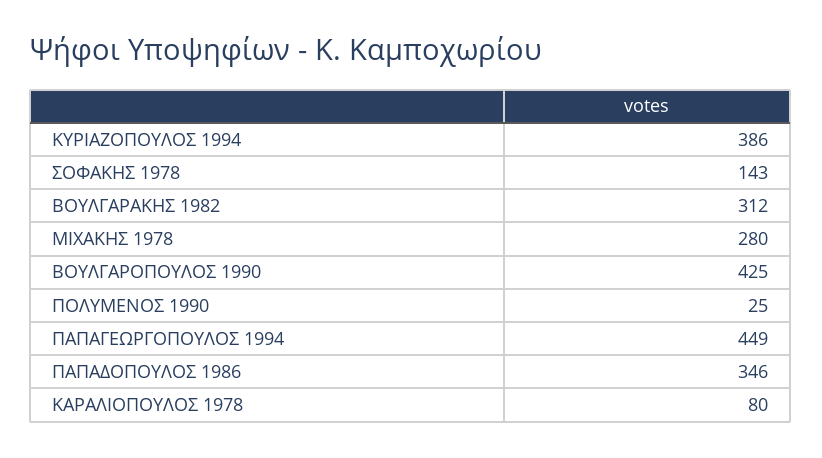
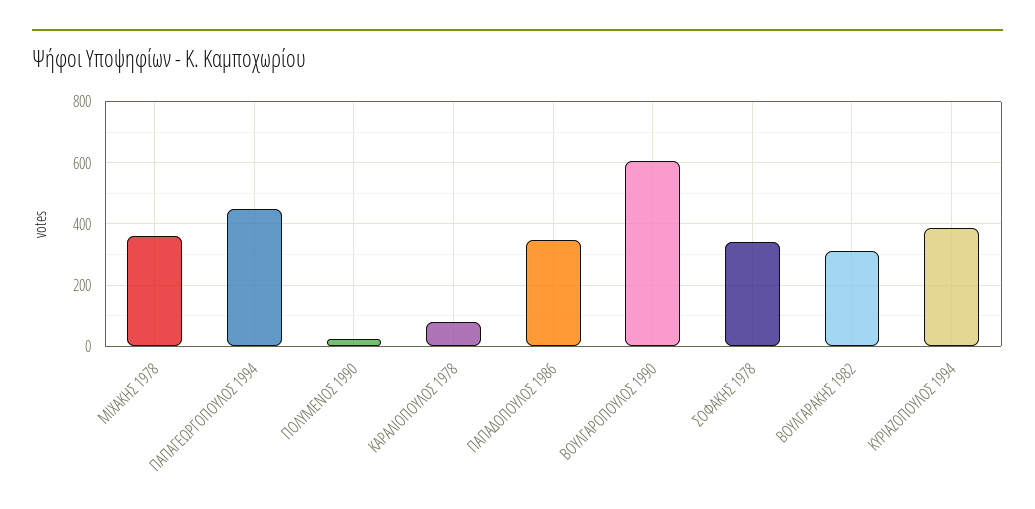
  {
    "ΚΥΡΙΑΖΟΠΟΥΛΟΣ 1994": 386,
-   "ΣΟΦΑΚΗΣ 1978": 143,
+   "ΣΟΦΑΚΗΣ 1978": 340,
    "ΒΟΥΛΓΑΡΑΚΗΣ 1982": 312,
-   "ΜΙΧΑΚΗΣ 1978": 280,
+   "ΜΙΧΑΚΗΣ 1978": 360,
-   "ΒΟΥΛΓΑΡΟΠΟΥΛΟΣ 1990": 425,
+   "ΒΟΥΛΓΑΡΟΠΟΥΛΟΣ 1990": 600,
    "ΠΟΛΥΜΕΝΟΣ 1990": 25,
    "ΠΑΠΑΓΕΩΡΓΟΠΟΥΛΟΣ 1994": 449,
    "ΠΑΠΑΔΟΠΟΥΛΟΣ 1986": 346,
    "ΚΑΡΑΛΙΟΠΟΥΛΟΣ 1978": 80
  }

